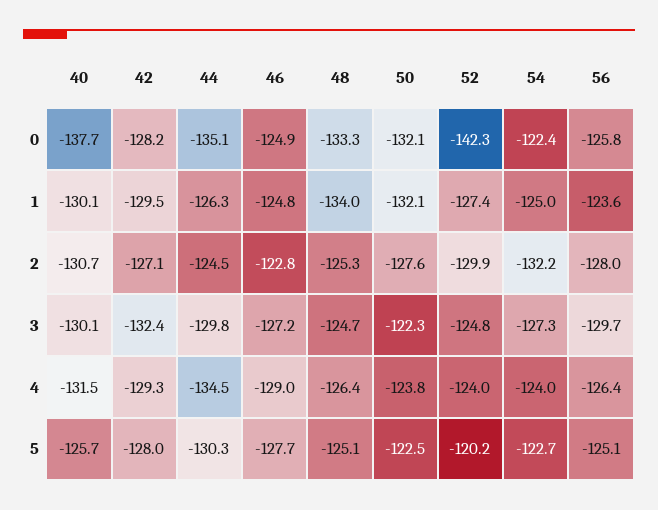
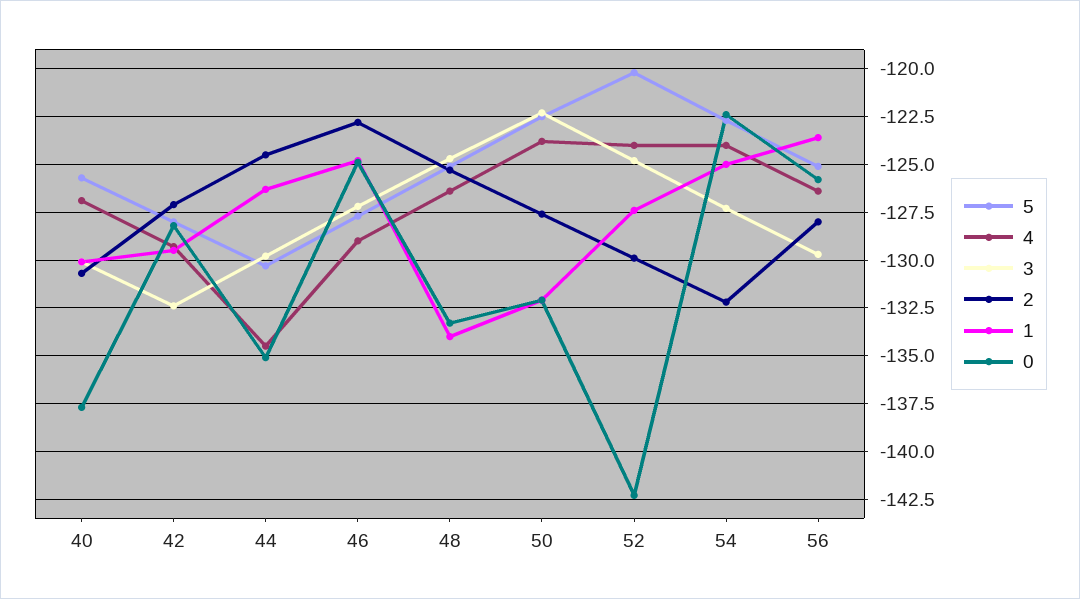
  {
    "0": {
      "40": -137.7,
      "42": -128.2,
      "44": -135.1,
      "46": -124.9,
      "48": -133.3,
      "50": -132.1,
      "52": -142.3,
      "54": -122.4,
      "56": -125.8
    },
    "1": {
      "40": -130.1,
      "42": -129.5,
      "44": -126.3,
      "46": -124.8,
      "48": -134,
      "50": -132.1,
      "52": -127.4,
      "54": -125,
      "56": -123.6
    },
    "2": {
      "40": -130.7,
      "42": -127.1,
      "44": -124.5,
      "46": -122.8,
      "48": -125.3,
      "50": -127.6,
      "52": -129.9,
      "54": -132.2,
      "56": -128
    },
    "3": {
      "40": -130.1,
      "42": -132.4,
      "44": -129.8,
      "46": -127.2,
      "48": -124.7,
      "50": -122.3,
      "52": -124.8,
      "54": -127.3,
      "56": -129.7
    },
    "4": {
-     "40": -131.5,
+     "40": -127,
      "42": -129.3,
      "44": -134.5,
      "46": -129,
      "48": -126.4,
      "50": -123.8,
      "52": -124,
      "54": -124,
      "56": -126.4
    },
    "5": {
      "40": -125.7,
      "42": -128,
      "44": -130.3,
      "46": -127.7,
      "48": -125.1,
      "50": -122.5,
      "52": -120.2,
      "54": -122.7,
      "56": -125.1
    }
  }

